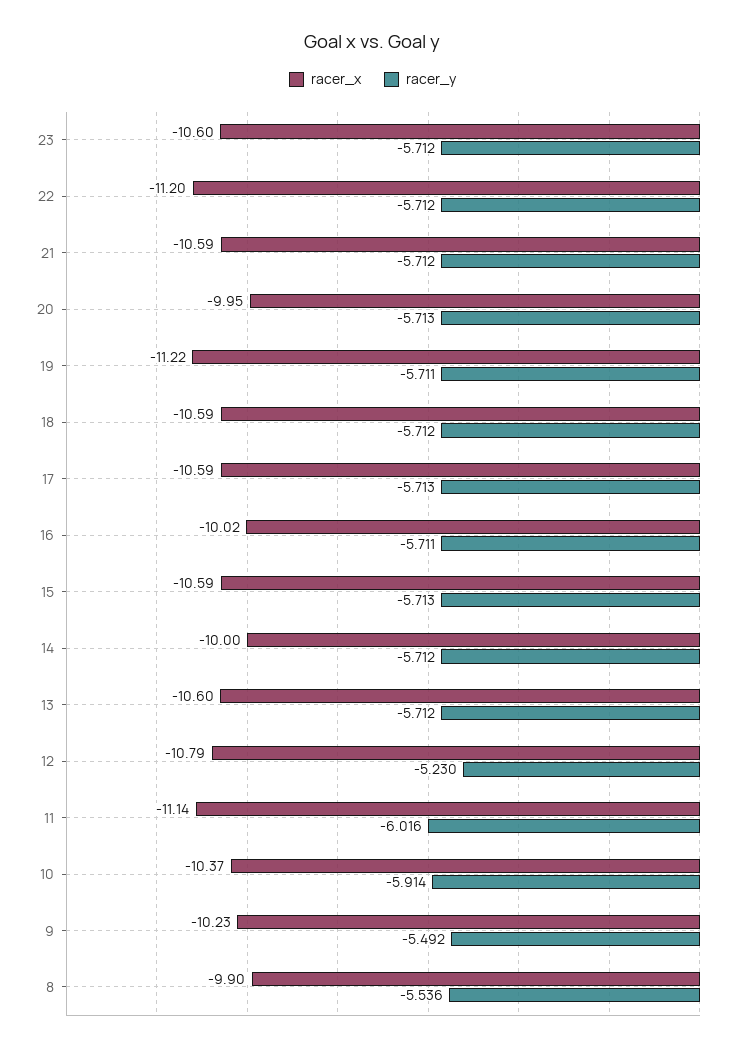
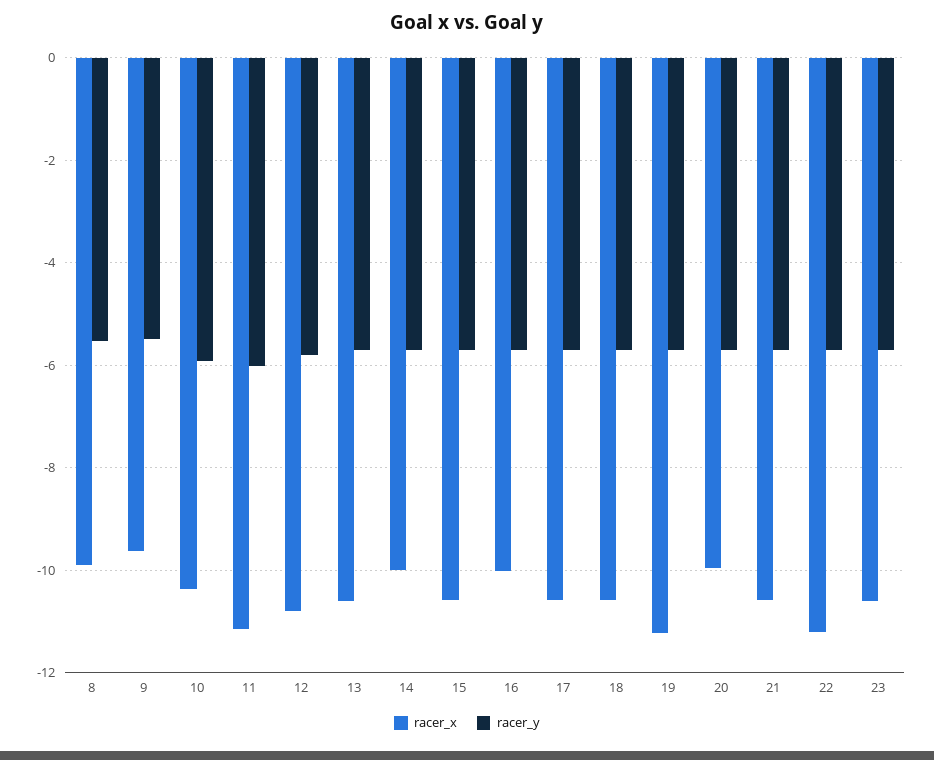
  {
    "racer_x": {
      "23": -10.6,
      "22": -11.2,
      "21": -10.59,
      "20": -9.95,
      "19": -11.22,
      "18": -10.59,
      "17": -10.59,
      "16": -10.02,
      "15": -10.59,
      "14": -10,
      "13": -10.6,
      "12": -10.79,
      "11": -11.14,
      "10": -10.37,
-     "9": -10.23,
+     "9": -9.6,
      "8": -9.9
    },
    "racer_y": {
      "23": -5.712,
      "22": -5.712,
      "21": -5.712,
      "20": -5.713,
      "19": -5.711,
      "18": -5.712,
      "17": -5.713,
      "16": -5.711,
      "15": -5.713,
      "14": -5.712,
      "13": -5.712,
-     "12": -5.23,
+     "12": -5.8,
      "11": -6.016,
      "10": -5.914,
      "9": -5.492,
      "8": -5.536
    }
  }

